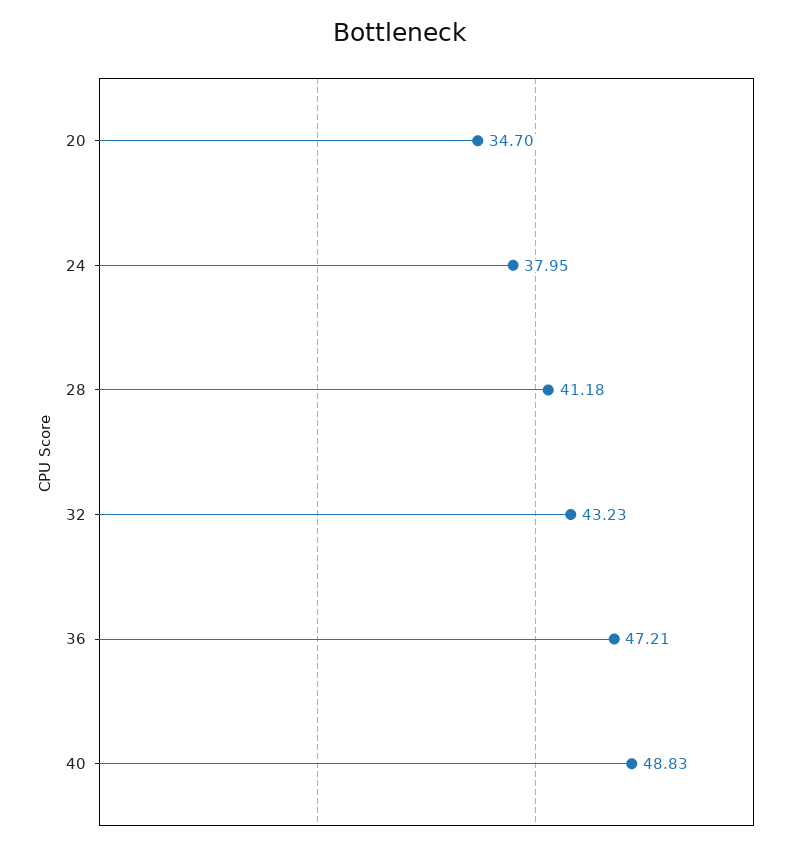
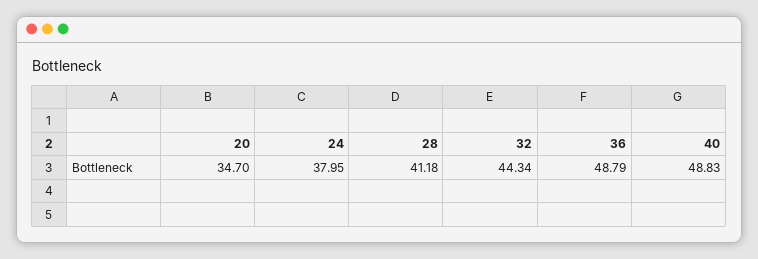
  {
    "20": 34.7,
    "24": 37.95,
    "28": 41.18,
-   "32": 43.23,
+   "32": 44.34,
-   "36": 47.21,
+   "36": 48.79,
    "40": 48.83
  }

